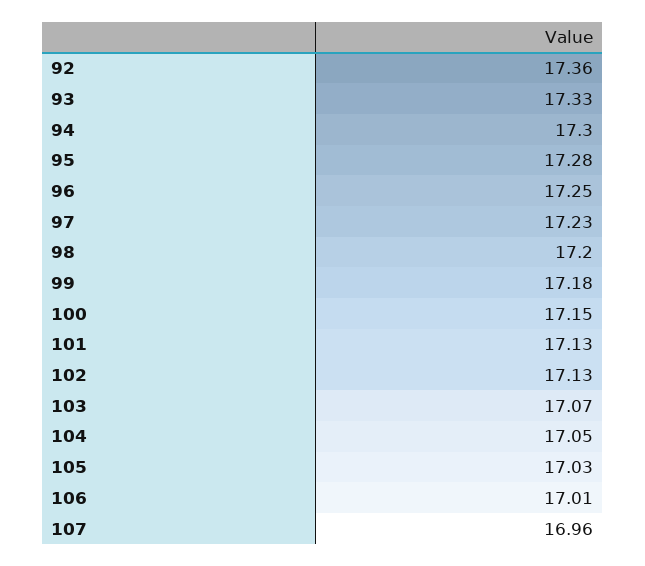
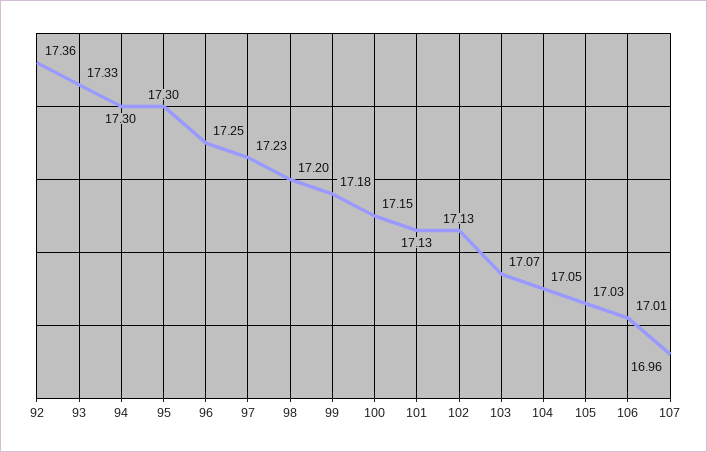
  {
    "92": 17.36,
    "93": 17.33,
    "94": 17.3,
-   "95": 17.28,
+   "95": 17.3,
    "96": 17.25,
    "97": 17.23,
    "98": 17.2,
    "99": 17.18,
    "100": 17.15,
    "101": 17.13,
    "102": 17.13,
    "103": 17.07,
    "104": 17.05,
    "105": 17.03,
    "106": 17.01,
    "107": 16.96
  }

